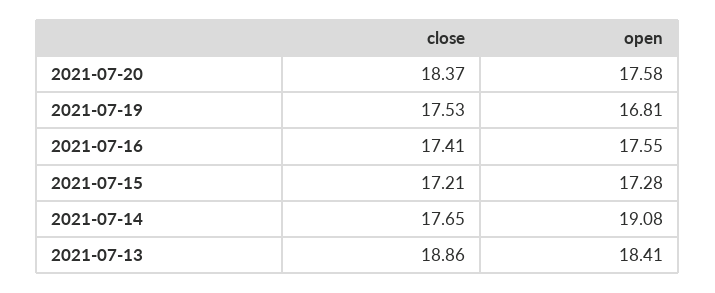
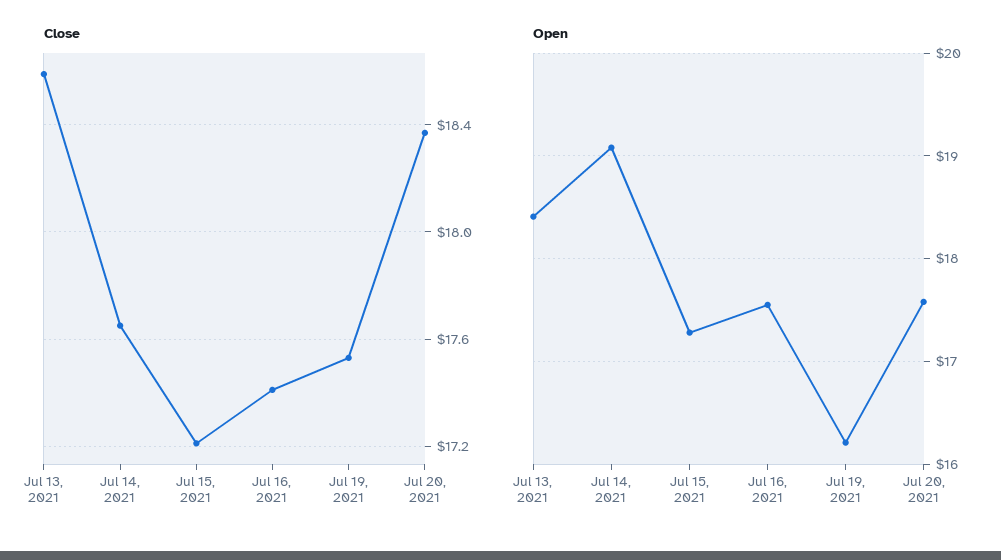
  {
    "close": {
      "2021-07-20": 18.37,
      "2021-07-19": 17.53,
      "2021-07-16": 17.41,
      "2021-07-15": 17.21,
      "2021-07-14": 17.65,
-     "2021-07-13": 18.86
+     "2021-07-13": 18.6
    },
    "open": {
      "2021-07-20": 17.58,
-     "2021-07-19": 16.81,
+     "2021-07-19": 16.2,
      "2021-07-16": 17.55,
      "2021-07-15": 17.28,
      "2021-07-14": 19.08,
      "2021-07-13": 18.41
    }
  }

